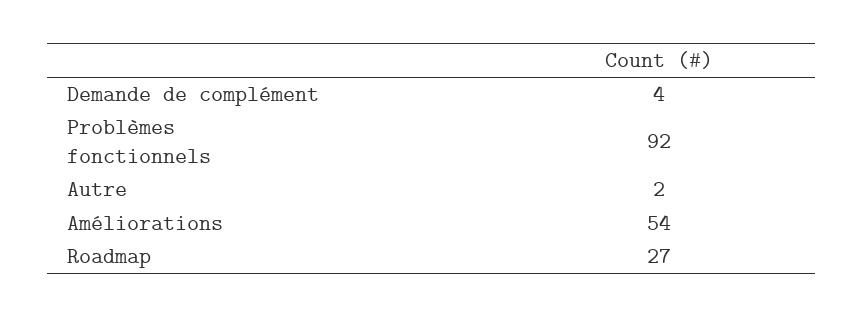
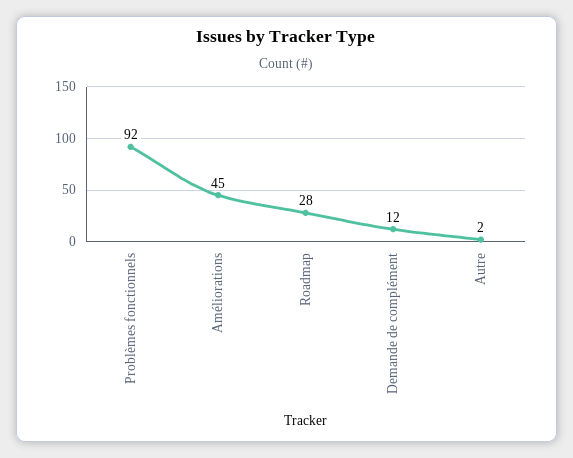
  {
-   "Demande de complément": 4,
+   "Demande de complément": 12,
    "Problèmes fonctionnels": 92,
    "Autre": 2,
-   "Améliorations": 54,
+   "Améliorations": 45,
-   "Roadmap": 27
+   "Roadmap": 28
  }

